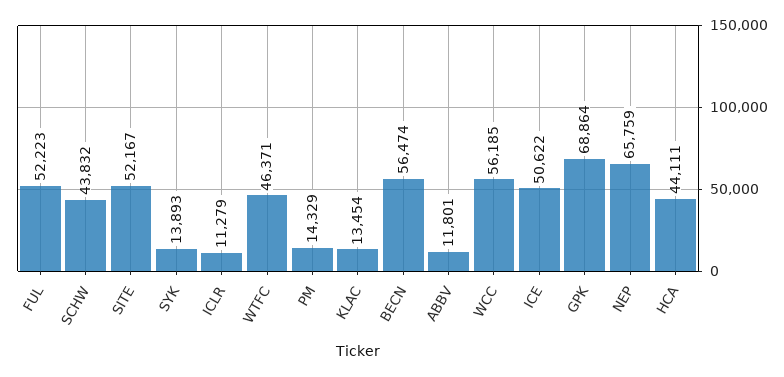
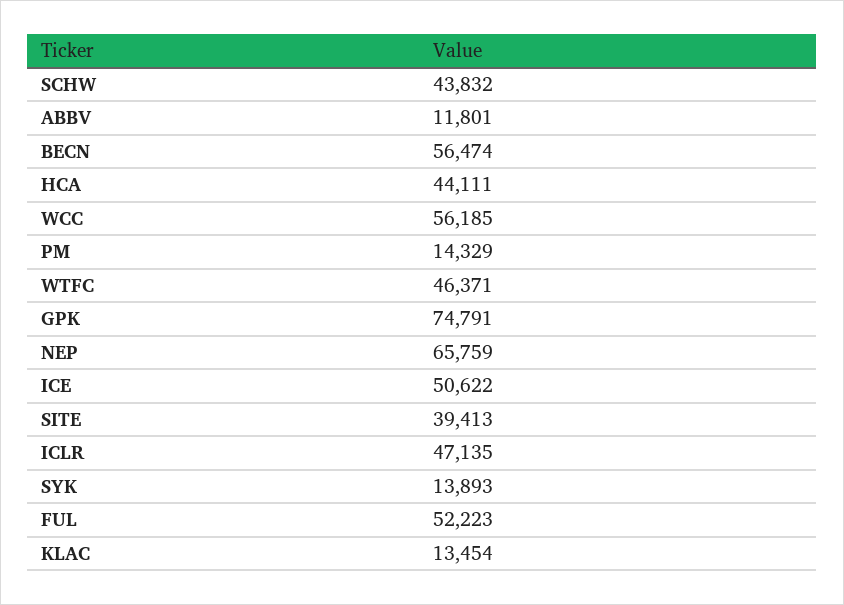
  {
    "FUL": 52223,
    "SCHW": 43832,
-   "SITE": 52167,
+   "SITE": 39413,
    "SYK": 13893,
-   "ICLR": 11279,
+   "ICLR": 47135,
    "WTFC": 46371,
    "PM": 14329,
    "KLAC": 13454,
    "BECN": 56474,
    "ABBV": 11801,
    "WCC": 56185,
    "ICE": 50622,
-   "GPK": 68864,
+   "GPK": 74791,
    "NEP": 65759,
    "HCA": 44111
  }

